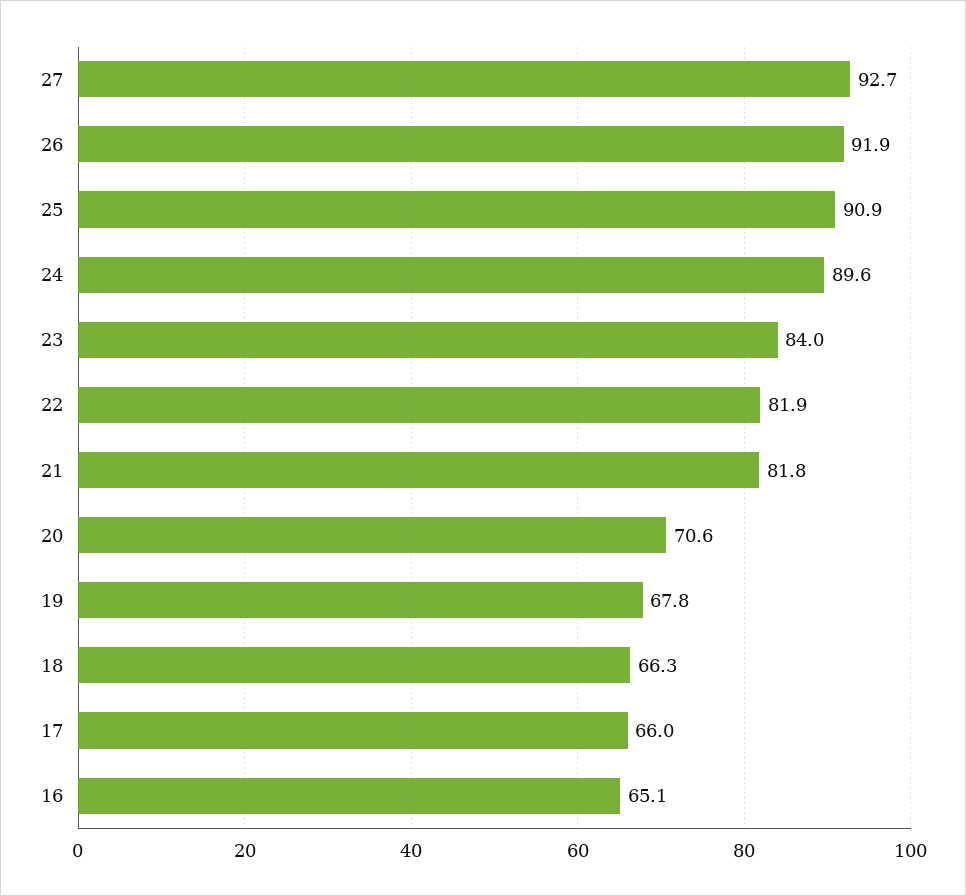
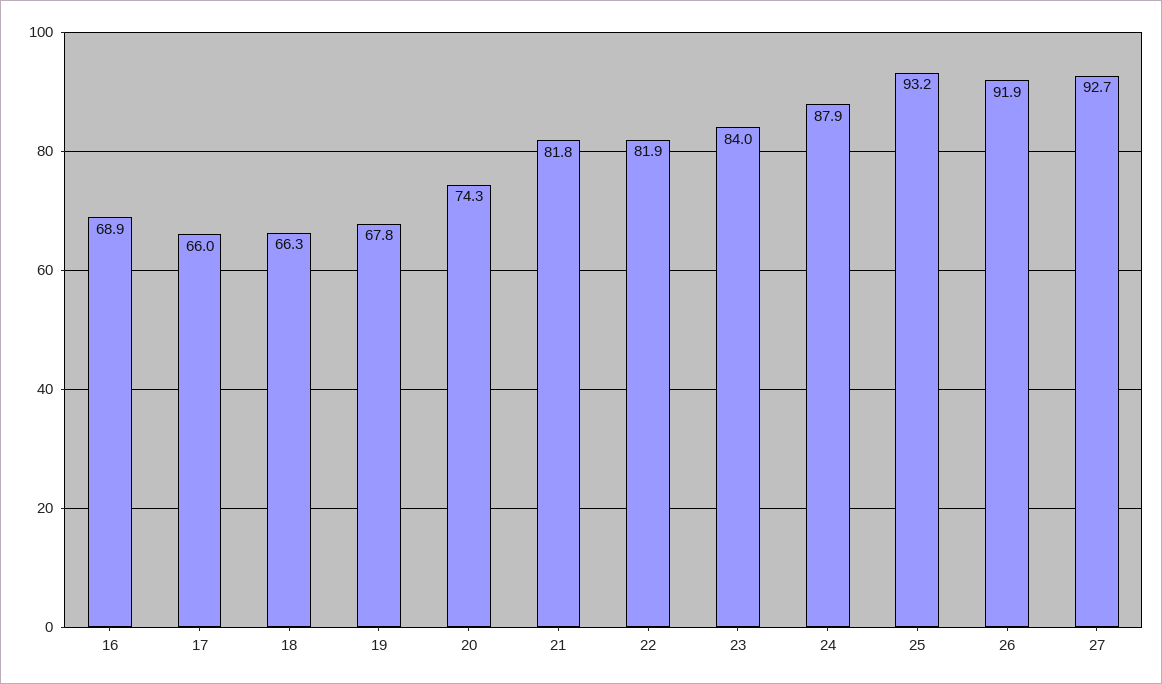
  {
    "27": 92.7,
    "26": 91.9,
-   "25": 90.9,
+   "25": 93.2,
-   "24": 89.6,
+   "24": 87.9,
    "23": 84,
    "22": 81.9,
    "21": 81.8,
-   "20": 70.6,
+   "20": 74.3,
    "19": 67.8,
    "18": 66.3,
    "17": 66,
-   "16": 65.1
+   "16": 68.9
  }

